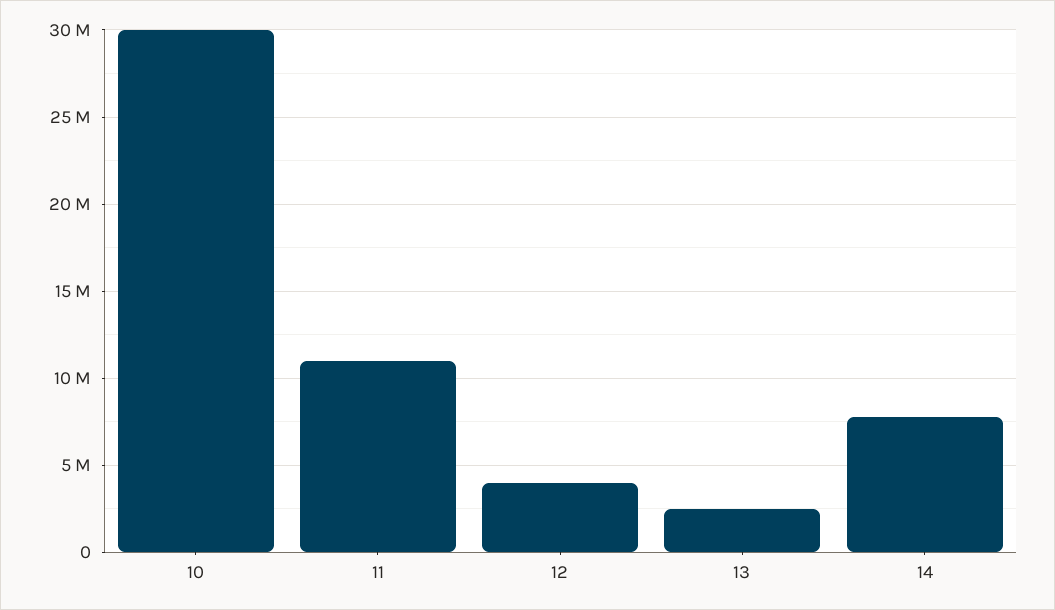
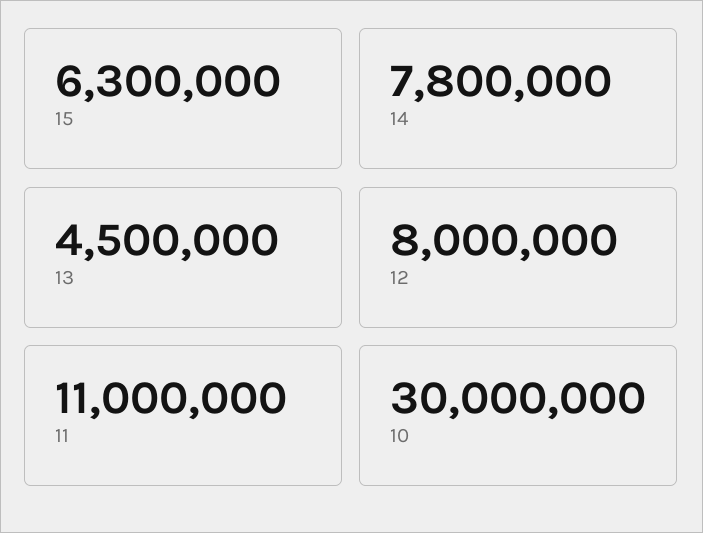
  {
    "10": 30000000,
    "11": 11000000,
-   "12": 4000000,
+   "12": 8000000,
-   "13": 2500000,
+   "13": 4500000,
-   "14": 7800000
+   "14": 7800000,
+   "15": 6300000
  }

